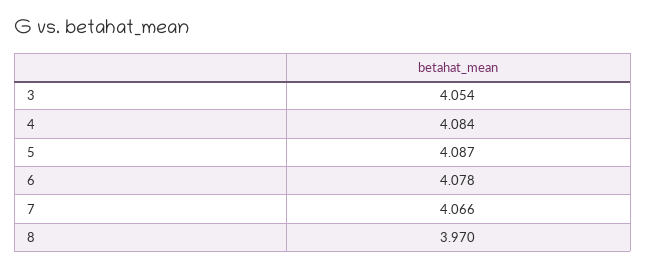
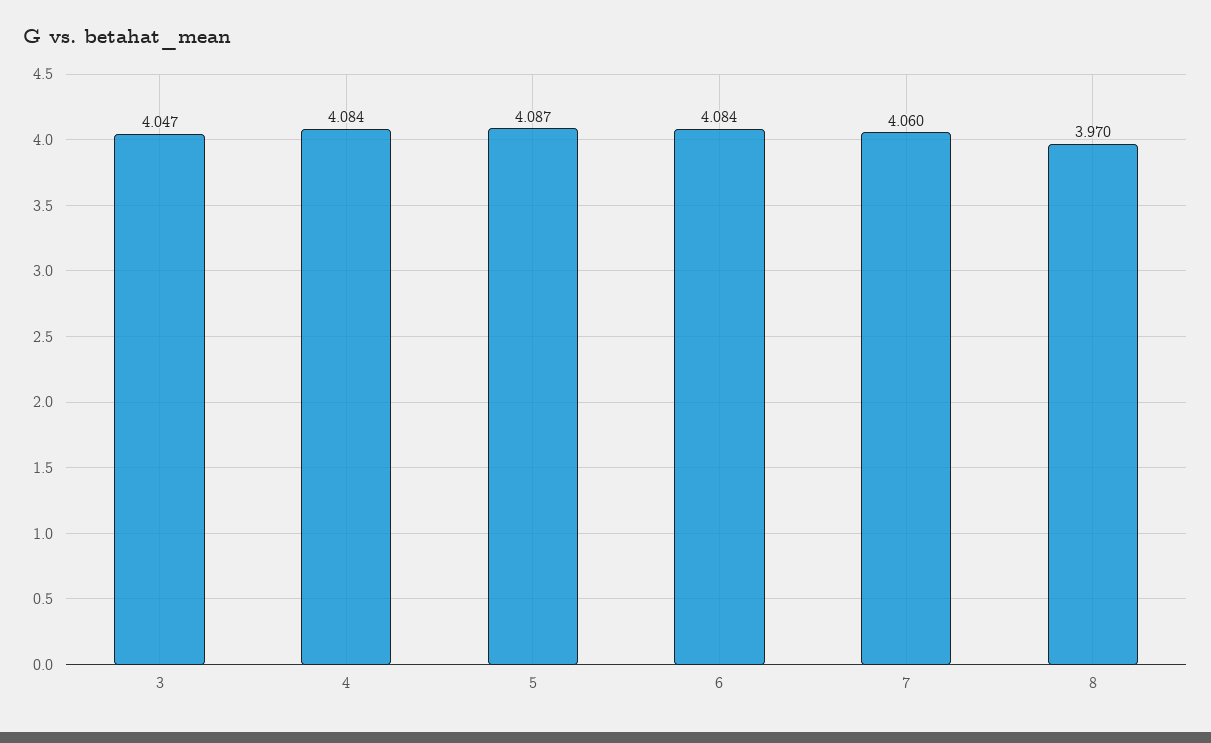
  {
-   "3": 4.054,
+   "3": 4.047,
    "4": 4.084,
    "5": 4.087,
-   "6": 4.078,
+   "6": 4.084,
-   "7": 4.066,
+   "7": 4.06,
    "8": 3.97
  }

